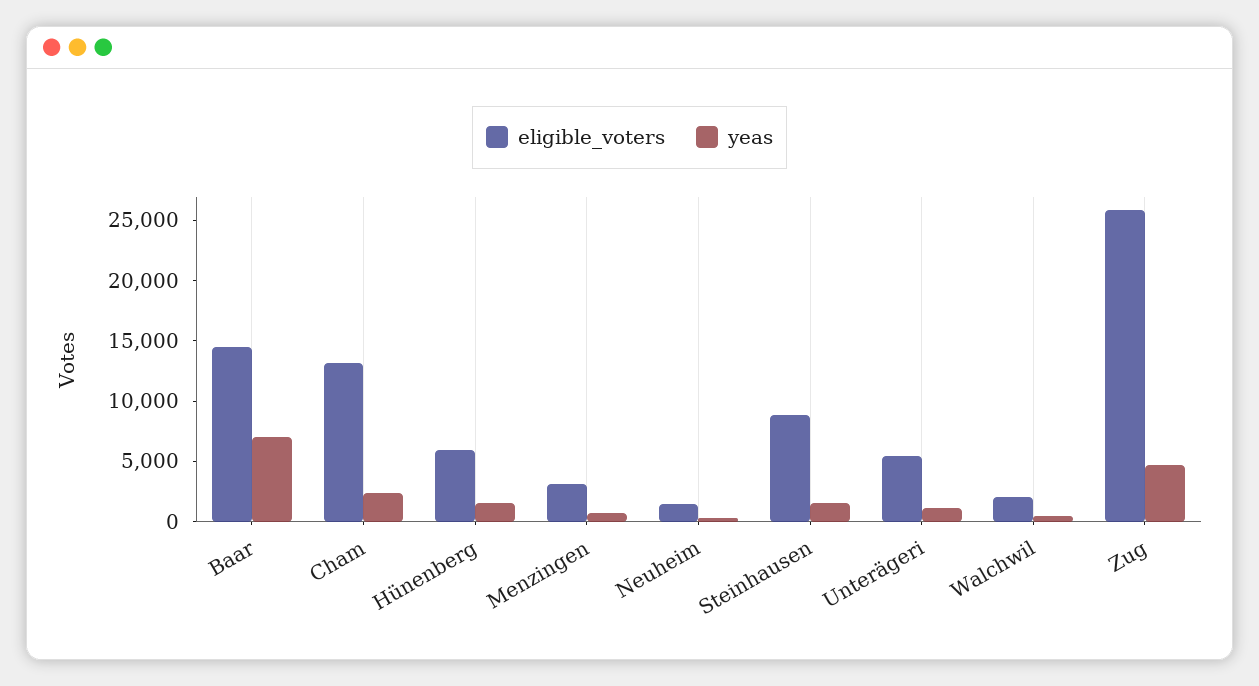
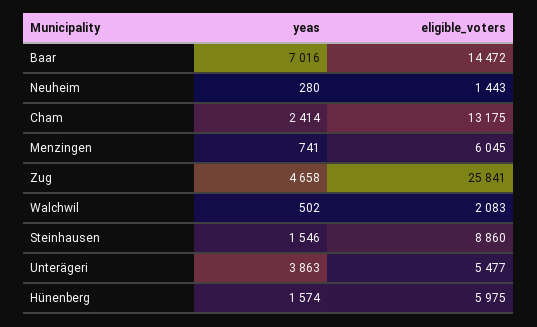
  {
    "eligible_voters": {
      "Baar": 14472,
      "Cham": 13175,
      "Hünenberg": 5975,
-     "Menzingen": 3000,
+     "Menzingen": 6045,
      "Neuheim": 1443,
      "Steinhausen": 8860,
      "Unterägeri": 5477,
      "Walchwil": 2083,
      "Zug": 25841
    },
    "yeas": {
      "Baar": 7016,
      "Cham": 2414,
      "Hünenberg": 1574,
      "Menzingen": 741,
      "Neuheim": 280,
      "Steinhausen": 1546,
-     "Unterägeri": 1000,
+     "Unterägeri": 3863,
      "Walchwil": 502,
      "Zug": 4658
    }
  }

